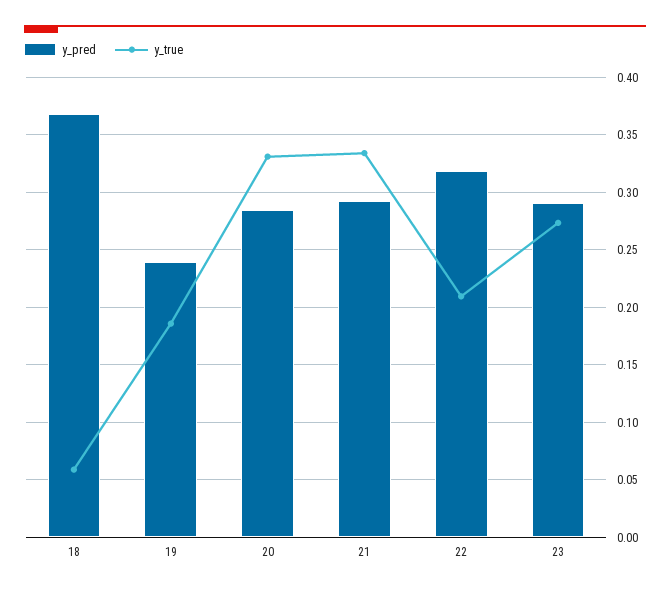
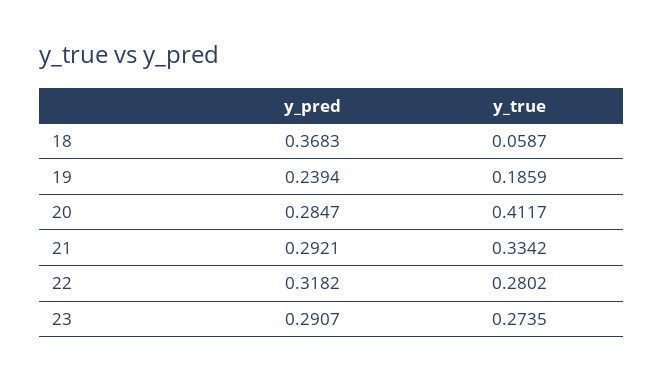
  {
    "y_pred": {
      "18": 0.3683,
      "19": 0.2394,
      "20": 0.2847,
      "21": 0.2921,
      "22": 0.3182,
      "23": 0.2907
    },
    "y_true": {
      "18": 0.0587,
      "19": 0.1859,
-     "20": 0.33,
+     "20": 0.4117,
      "21": 0.3342,
-     "22": 0.21,
+     "22": 0.2802,
      "23": 0.2735
    }
  }

